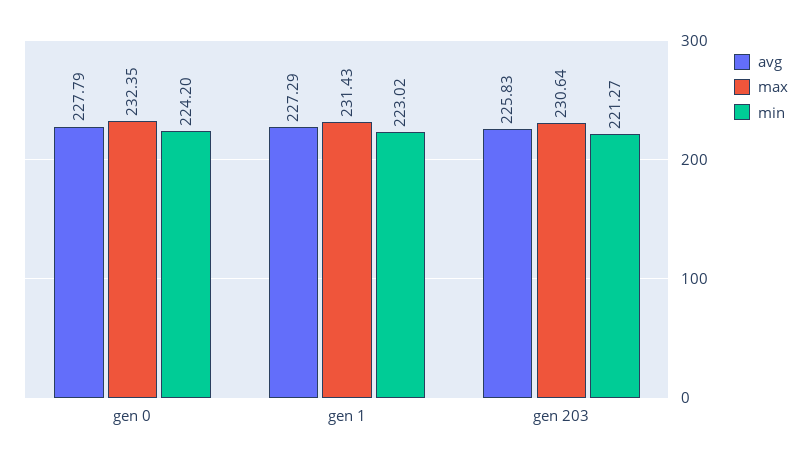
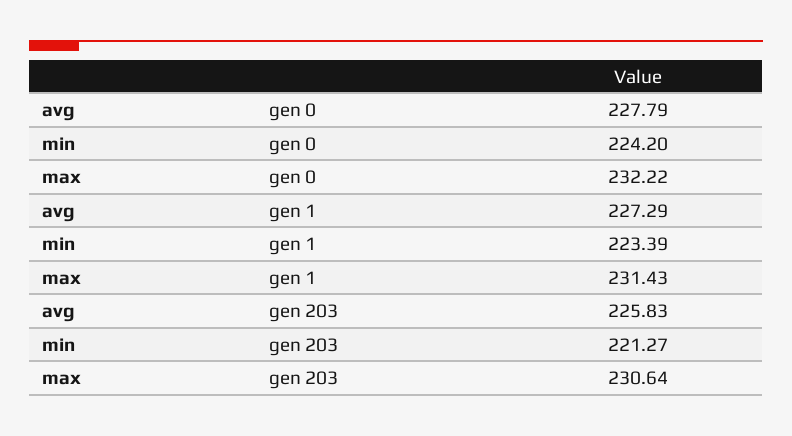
  {
    "avg": {
      "gen 0": 227.79,
      "gen 1": 227.29,
      "gen 203": 225.83
    },
    "max": {
-     "gen 0": 232.35,
+     "gen 0": 232.22,
      "gen 1": 231.43,
      "gen 203": 230.64
    },
    "min": {
      "gen 0": 224.2,
-     "gen 1": 223.02,
+     "gen 1": 223.39,
      "gen 203": 221.27
    }
  }

